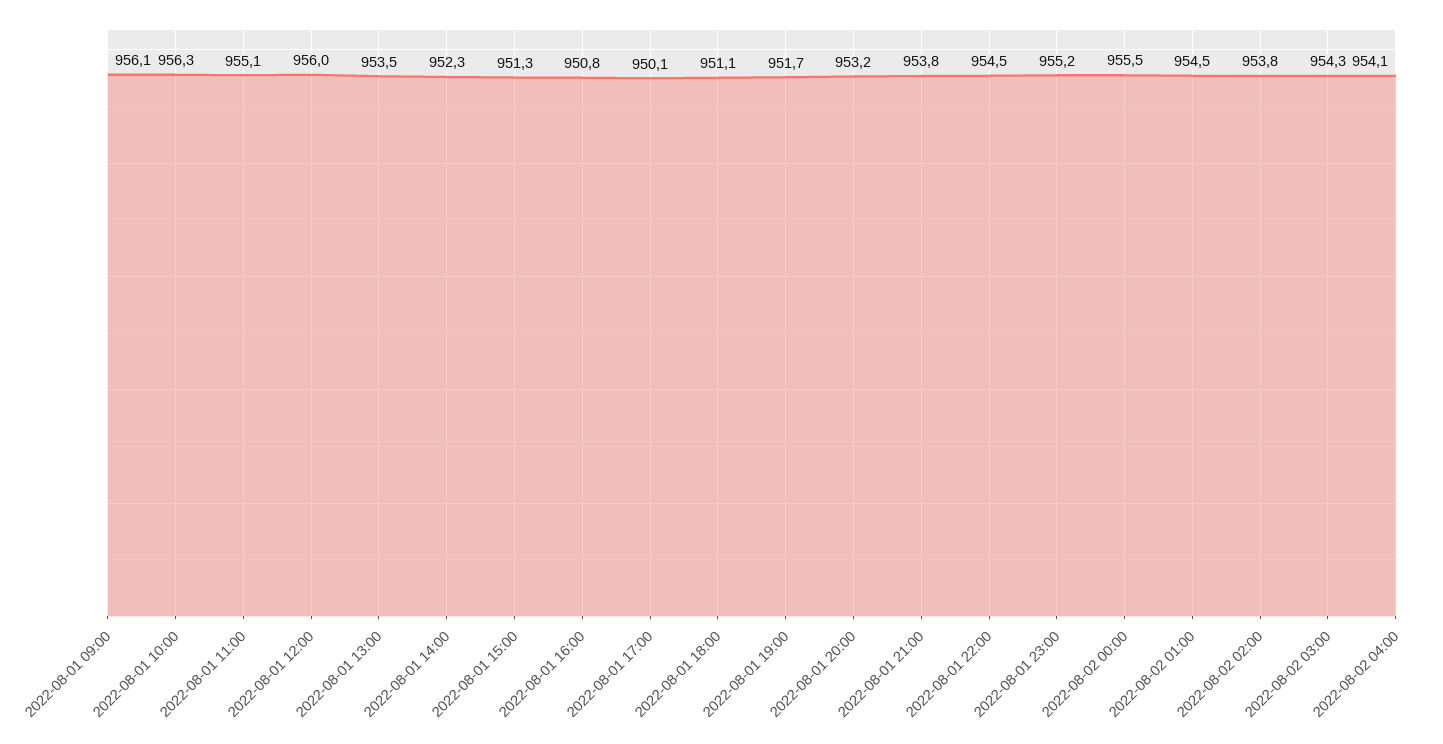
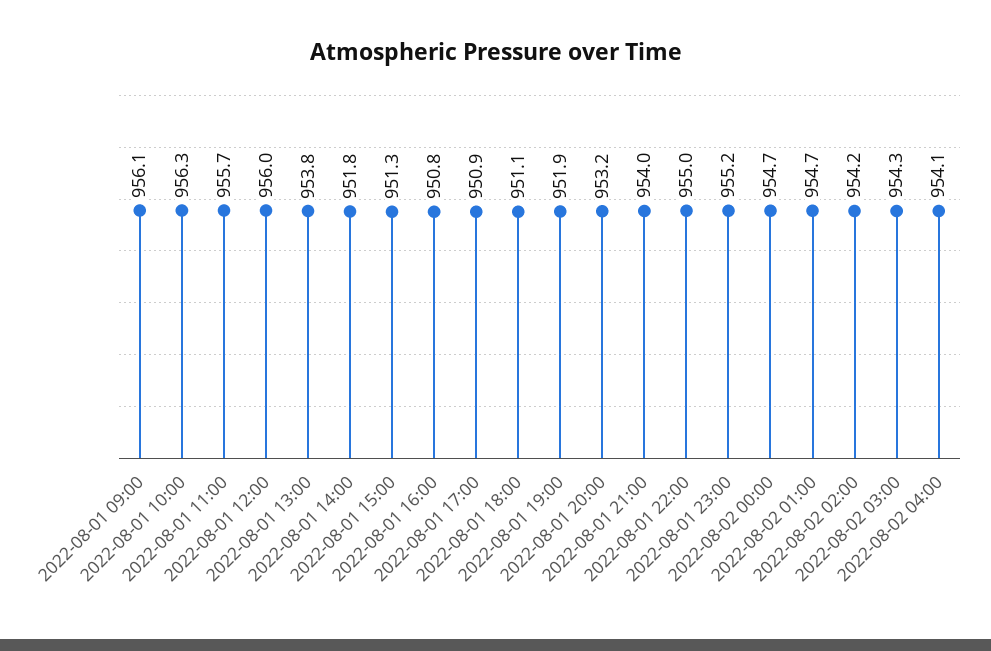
  {
    "2022-08-01 09:00": 956.1,
    "2022-08-01 10:00": 956.3,
-   "2022-08-01 11:00": 955.1,
+   "2022-08-01 11:00": 955.7,
    "2022-08-01 12:00": 956,
-   "2022-08-01 13:00": 953.5,
+   "2022-08-01 13:00": 953.8,
-   "2022-08-01 14:00": 952.3,
+   "2022-08-01 14:00": 951.8,
    "2022-08-01 15:00": 951.3,
    "2022-08-01 16:00": 950.8,
-   "2022-08-01 17:00": 950.1,
+   "2022-08-01 17:00": 950.9,
    "2022-08-01 18:00": 951.1,
-   "2022-08-01 19:00": 951.7,
+   "2022-08-01 19:00": 951.9,
    "2022-08-01 20:00": 953.2,
-   "2022-08-01 21:00": 953.8,
+   "2022-08-01 21:00": 954,
-   "2022-08-01 22:00": 954.5,
+   "2022-08-01 22:00": 955,
    "2022-08-01 23:00": 955.2,
-   "2022-08-02 00:00": 955.5,
+   "2022-08-02 00:00": 954.7,
-   "2022-08-02 01:00": 954.5,
+   "2022-08-02 01:00": 954.7,
-   "2022-08-02 02:00": 953.8,
+   "2022-08-02 02:00": 954.2,
    "2022-08-02 03:00": 954.3,
    "2022-08-02 04:00": 954.1
  }

